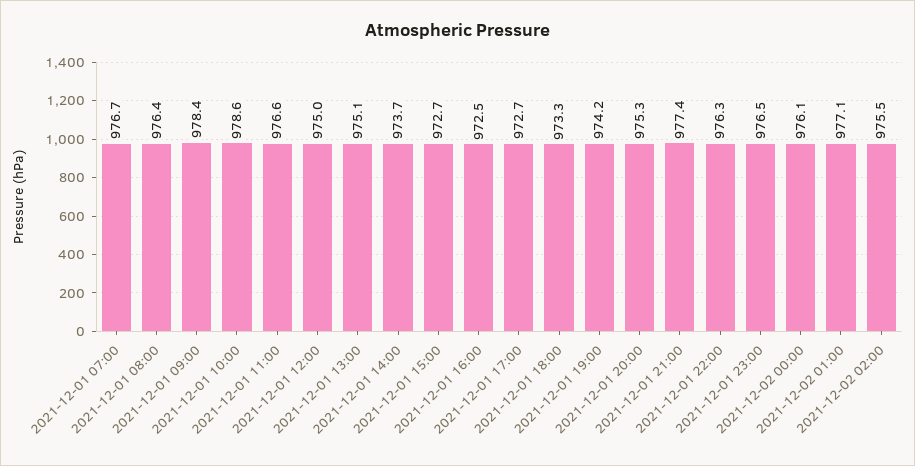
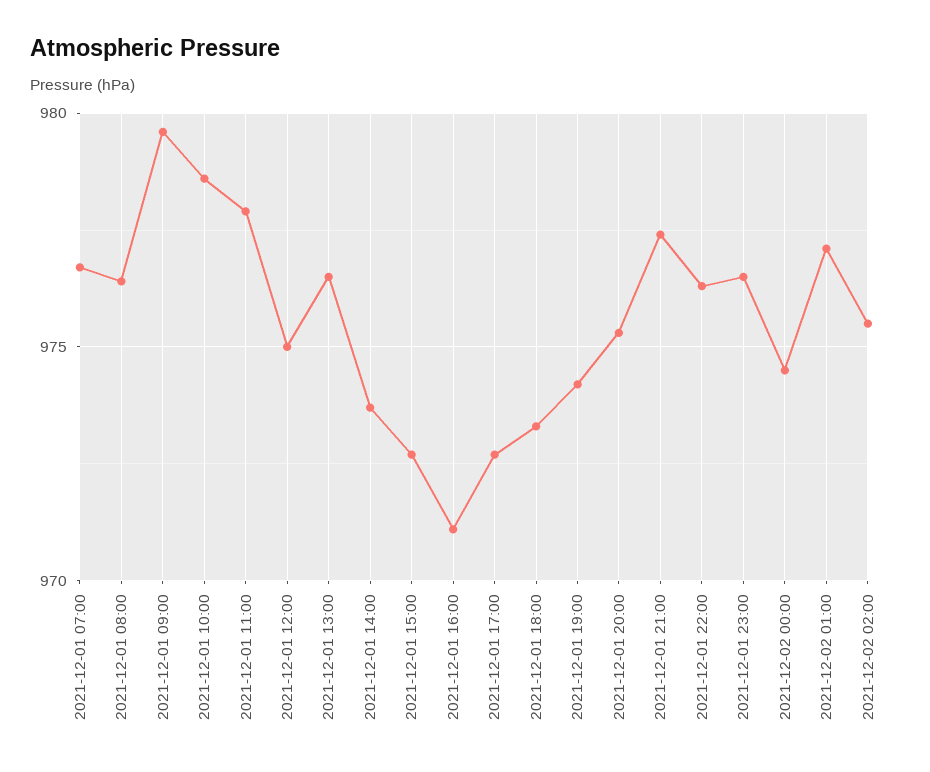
  {
    "2021-12-01 07:00": 976.7,
    "2021-12-01 08:00": 976.4,
-   "2021-12-01 09:00": 978.4,
+   "2021-12-01 09:00": 979.5,
    "2021-12-01 10:00": 978.6,
-   "2021-12-01 11:00": 976.6,
+   "2021-12-01 11:00": 978,
    "2021-12-01 12:00": 975,
-   "2021-12-01 13:00": 975.1,
+   "2021-12-01 13:00": 976.5,
    "2021-12-01 14:00": 973.7,
    "2021-12-01 15:00": 972.7,
-   "2021-12-01 16:00": 972.5,
+   "2021-12-01 16:00": 971,
    "2021-12-01 17:00": 972.7,
    "2021-12-01 18:00": 973.3,
    "2021-12-01 19:00": 974.2,
    "2021-12-01 20:00": 975.3,
    "2021-12-01 21:00": 977.4,
    "2021-12-01 22:00": 976.3,
    "2021-12-01 23:00": 976.5,
-   "2021-12-02 00:00": 976.1,
+   "2021-12-02 00:00": 974.5,
    "2021-12-02 01:00": 977.1,
    "2021-12-02 02:00": 975.5
  }

